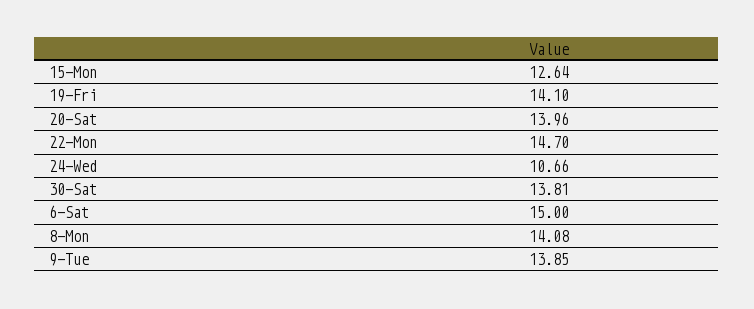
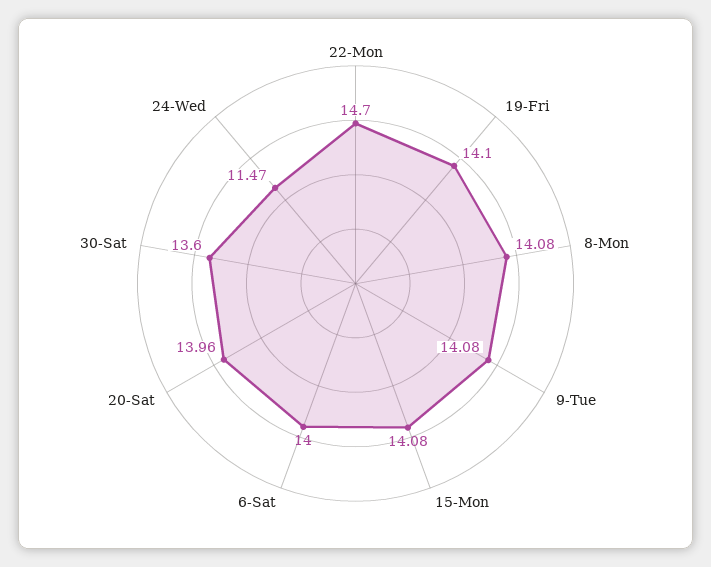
  {
-   "15-Mon": 12.64,
+   "15-Mon": 14.08,
    "19-Fri": 14.1,
    "20-Sat": 13.96,
    "22-Mon": 14.7,
-   "24-Wed": 10.66,
+   "24-Wed": 11.47,
-   "30-Sat": 13.81,
+   "30-Sat": 13.6,
-   "6-Sat": 15,
+   "6-Sat": 14,
    "8-Mon": 14.08,
-   "9-Tue": 13.85
+   "9-Tue": 14.08
  }

